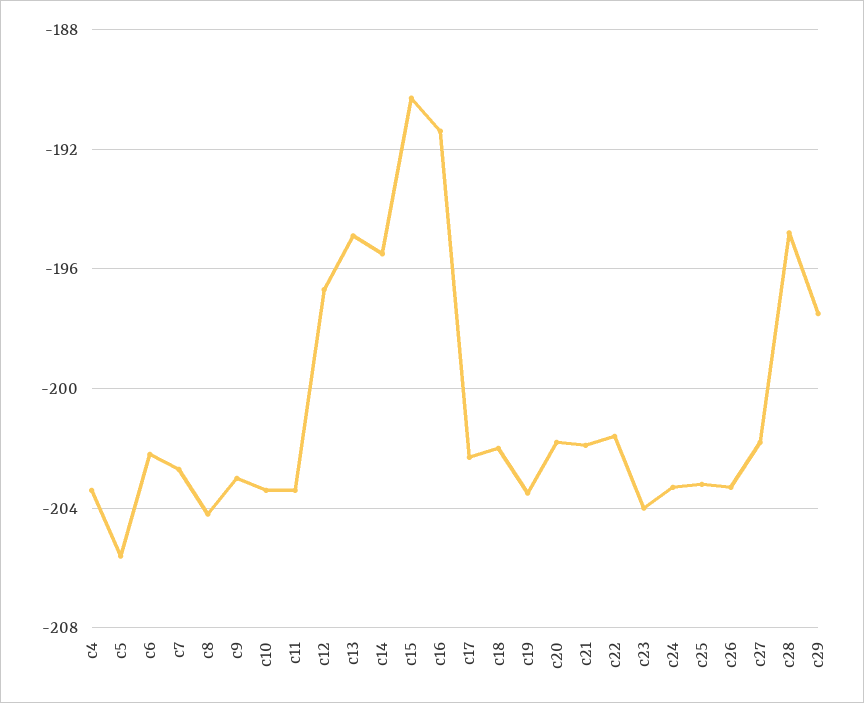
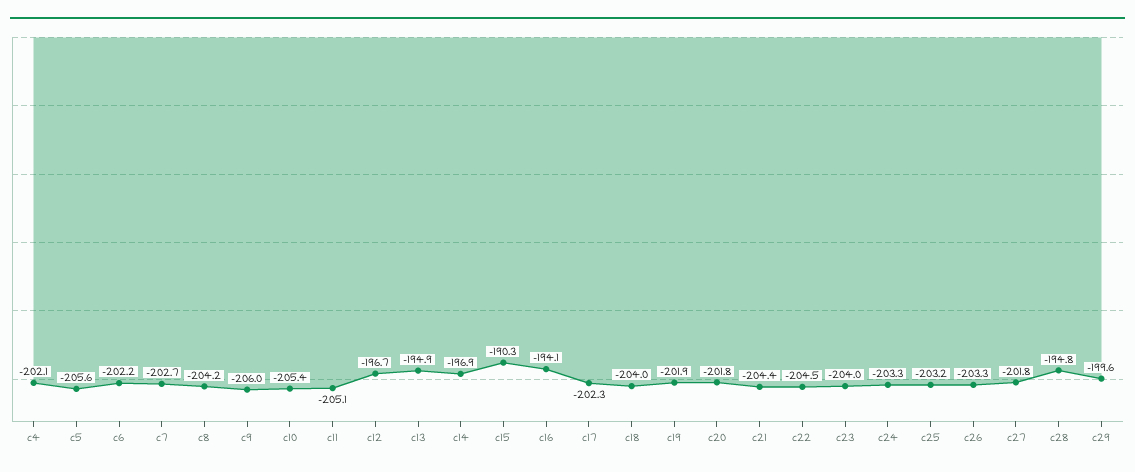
  {
-   "c4": -203.5,
+   "c4": -202.1,
    "c5": -205.6,
    "c6": -202.2,
    "c7": -202.7,
    "c8": -204.2,
-   "c9": -203,
+   "c9": -206,
-   "c10": -203.5,
+   "c10": -205.4,
-   "c11": -203.5,
+   "c11": -205.1,
    "c12": -196.7,
    "c13": -194.9,
-   "c14": -195.5,
+   "c14": -196.9,
    "c15": -190.3,
-   "c16": -191.5,
+   "c16": -194.1,
    "c17": -202.3,
-   "c18": -202,
+   "c18": -204,
-   "c19": -203.5,
+   "c19": -201.9,
    "c20": -201.8,
-   "c21": -202,
+   "c21": -204.4,
-   "c22": -201.5,
+   "c22": -204.5,
    "c23": -204,
    "c24": -203.3,
    "c25": -203.2,
    "c26": -203.3,
    "c27": -201.8,
    "c28": -194.8,
-   "c29": -197.5
+   "c29": -199.6
  }

